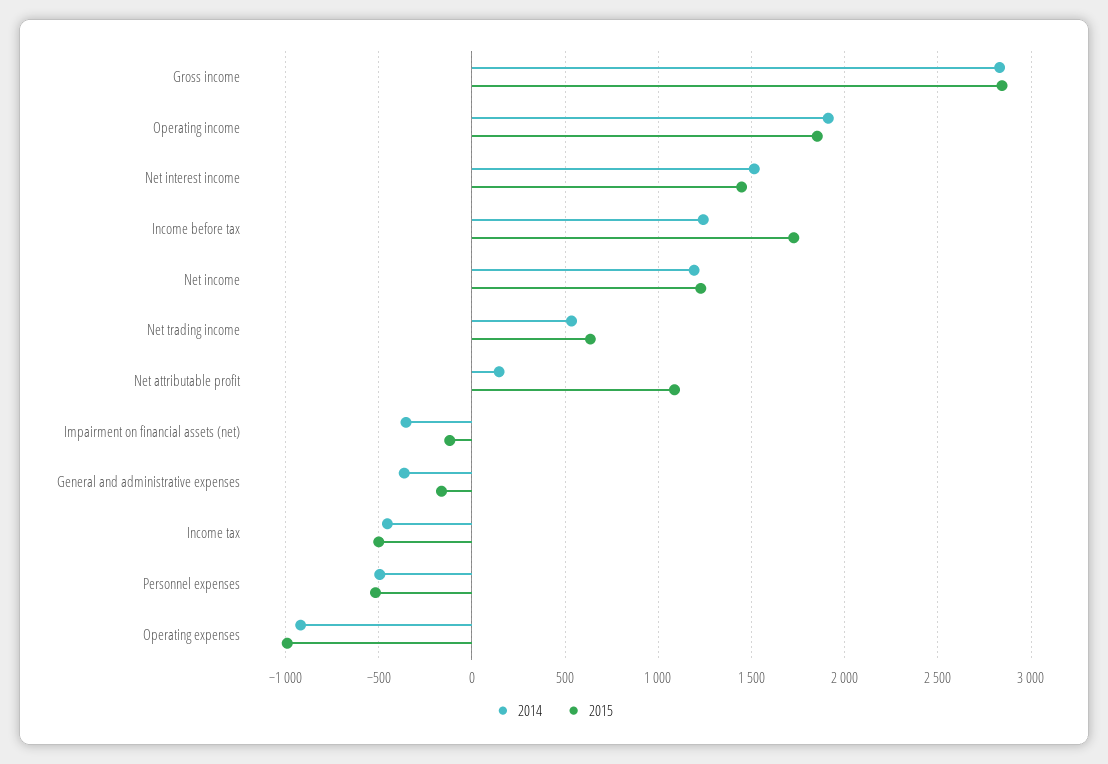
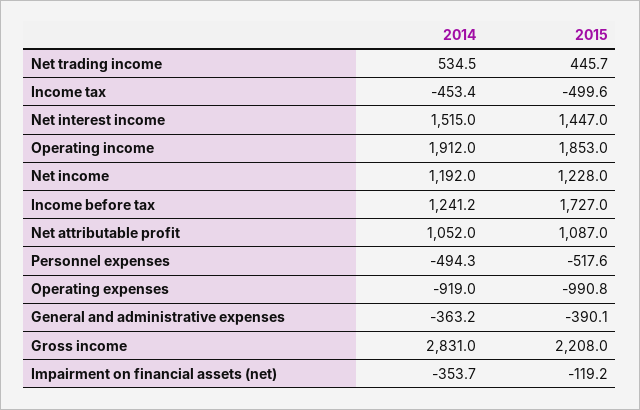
  {
    "2014": {
      "Gross income": 2831,
      "Operating income": 1912,
      "Net interest income": 1515,
      "Income before tax": 1241.2,
      "Net income": 1192,
      "Net trading income": 534.5,
-     "Net attributable profit": 150,
+     "Net attributable profit": 1052,
      "Impairment on financial assets (net)": -353.7,
      "General and administrative expenses": -363.2,
      "Income tax": -453.4,
      "Personnel expenses": -494.3,
      "Operating expenses": -919
    },
    "2015": {
-     "Gross income": 2850,
+     "Gross income": 2208,
      "Operating income": 1853,
      "Net interest income": 1447,
      "Income before tax": 1727,
      "Net income": 1228,
-     "Net trading income": 650,
+     "Net trading income": 445.7,
      "Net attributable profit": 1087,
      "Impairment on financial assets (net)": -119.2,
-     "General and administrative expenses": -150,
+     "General and administrative expenses": -390.1,
      "Income tax": -499.6,
      "Personnel expenses": -517.6,
      "Operating expenses": -990.8
    }
  }

